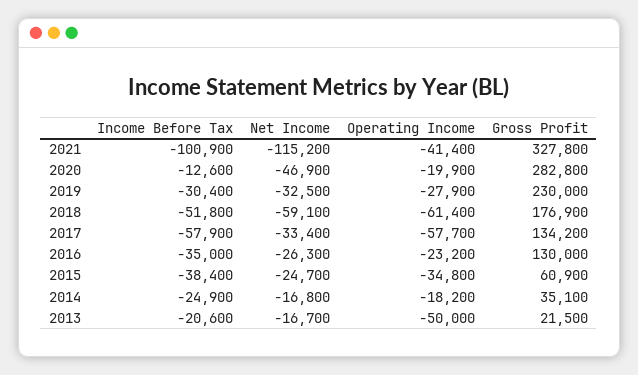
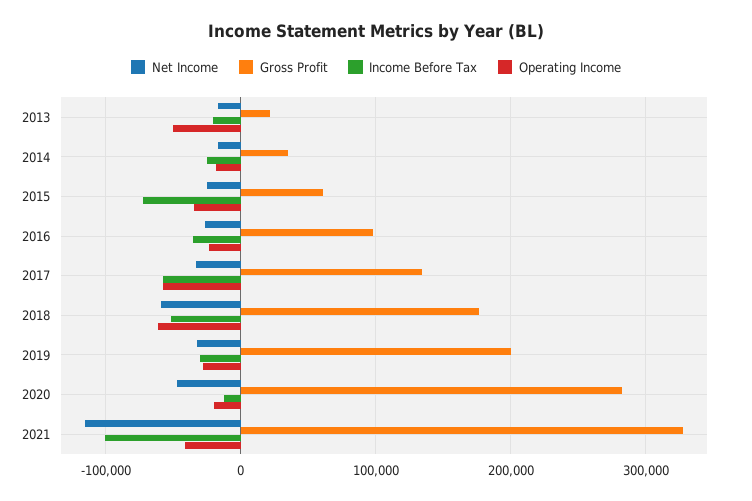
  {
    "Income Before Tax": {
      "2021": -100900,
      "2020": -12600,
      "2019": -30400,
      "2018": -51800,
      "2017": -57900,
      "2016": -35000,
-     "2015": -38400,
+     "2015": -70000,
      "2014": -24900,
      "2013": -20600
    },
    "Net Income": {
      "2021": -115200,
      "2020": -46900,
      "2019": -32500,
      "2018": -59100,
      "2017": -33400,
      "2016": -26300,
      "2015": -24700,
      "2014": -16800,
      "2013": -16700
    },
    "Operating Income": {
      "2021": -41400,
      "2020": -19900,
      "2019": -27900,
      "2018": -61400,
      "2017": -57700,
      "2016": -23200,
      "2015": -34800,
      "2014": -18200,
      "2013": -50000
    },
    "Gross Profit": {
      "2021": 327800,
      "2020": 282800,
-     "2019": 230000,
+     "2019": 200000,
      "2018": 176900,
      "2017": 134200,
-     "2016": 130000,
+     "2016": 100000,
      "2015": 60900,
      "2014": 35100,
      "2013": 21500
    }
  }

